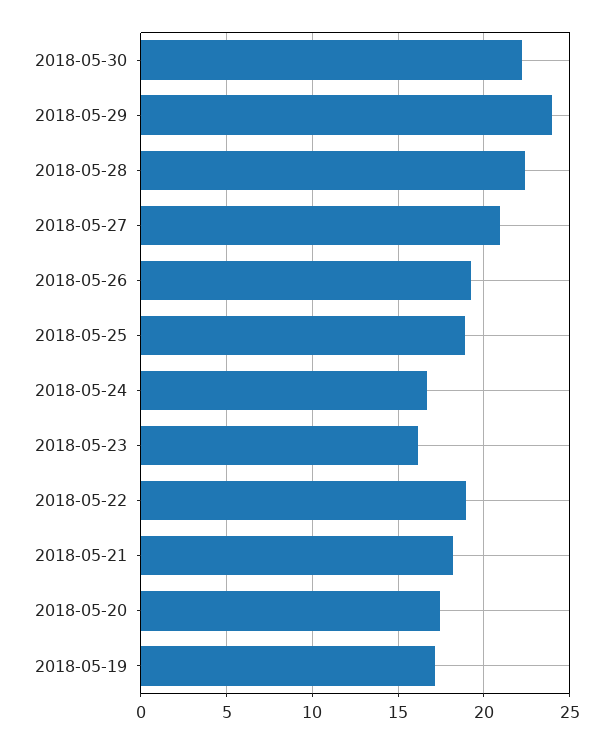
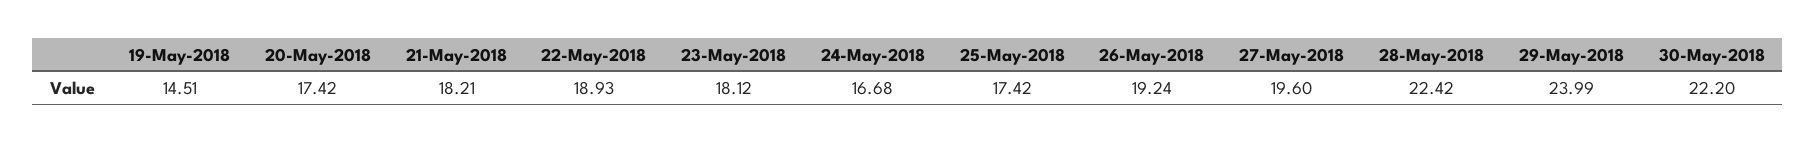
  {
    "2018-05-30": 22.2,
    "2018-05-29": 23.99,
    "2018-05-28": 22.42,
-   "2018-05-27": 21,
+   "2018-05-27": 19.6,
    "2018-05-26": 19.24,
-   "2018-05-25": 19,
+   "2018-05-25": 17.42,
    "2018-05-24": 16.68,
-   "2018-05-23": 16,
+   "2018-05-23": 18.12,
    "2018-05-22": 18.93,
    "2018-05-21": 18.21,
    "2018-05-20": 17.42,
-   "2018-05-19": 17
+   "2018-05-19": 14.51
  }

